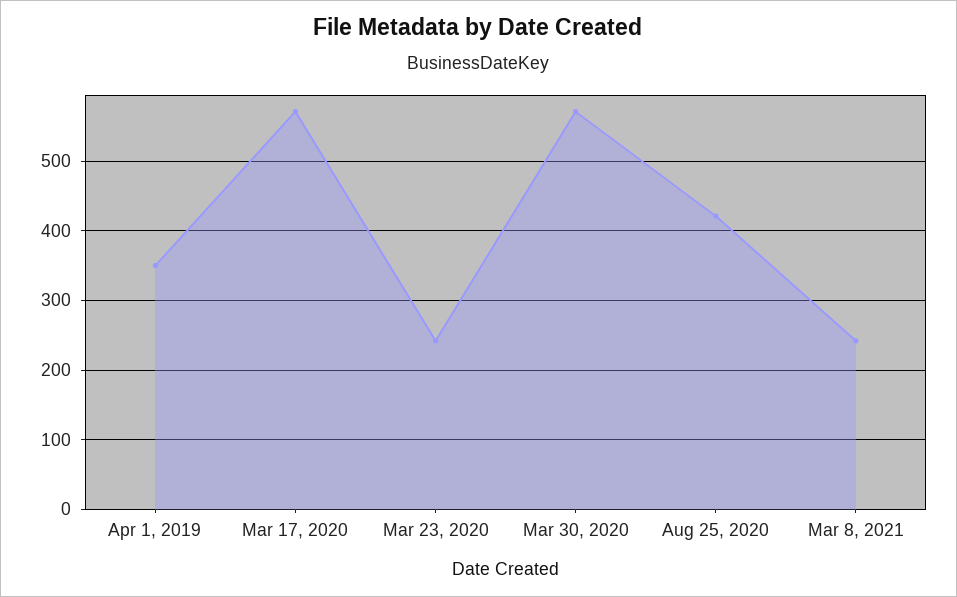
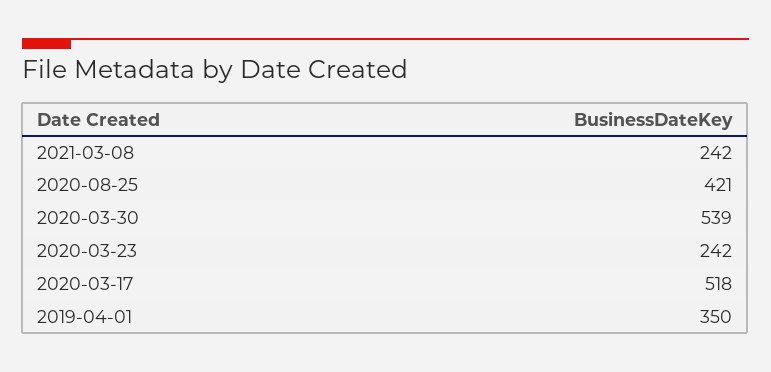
  {
    "Apr 1, 2019": 350,
-   "Mar 17, 2020": 570,
+   "Mar 17, 2020": 518,
    "Mar 23, 2020": 242,
-   "Mar 30, 2020": 570,
+   "Mar 30, 2020": 539,
    "Aug 25, 2020": 421,
    "Mar 8, 2021": 242
  }

